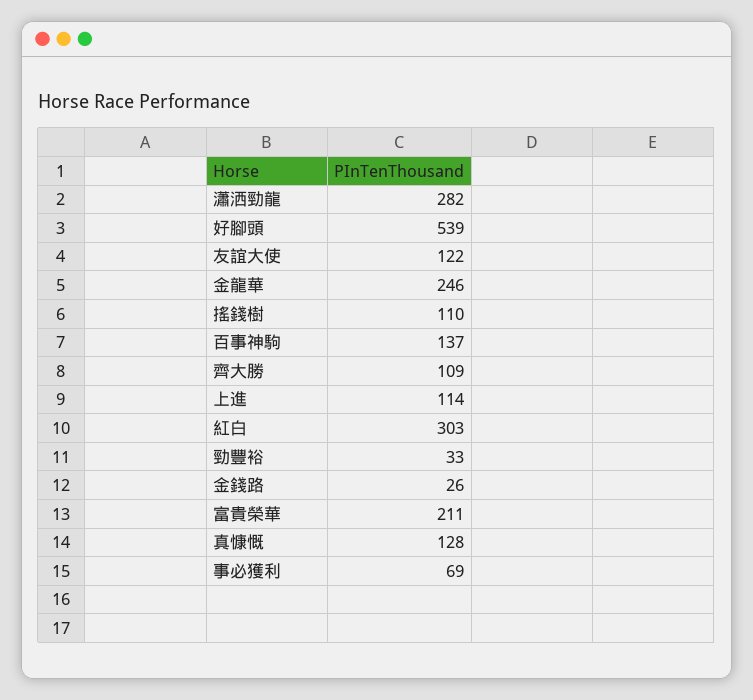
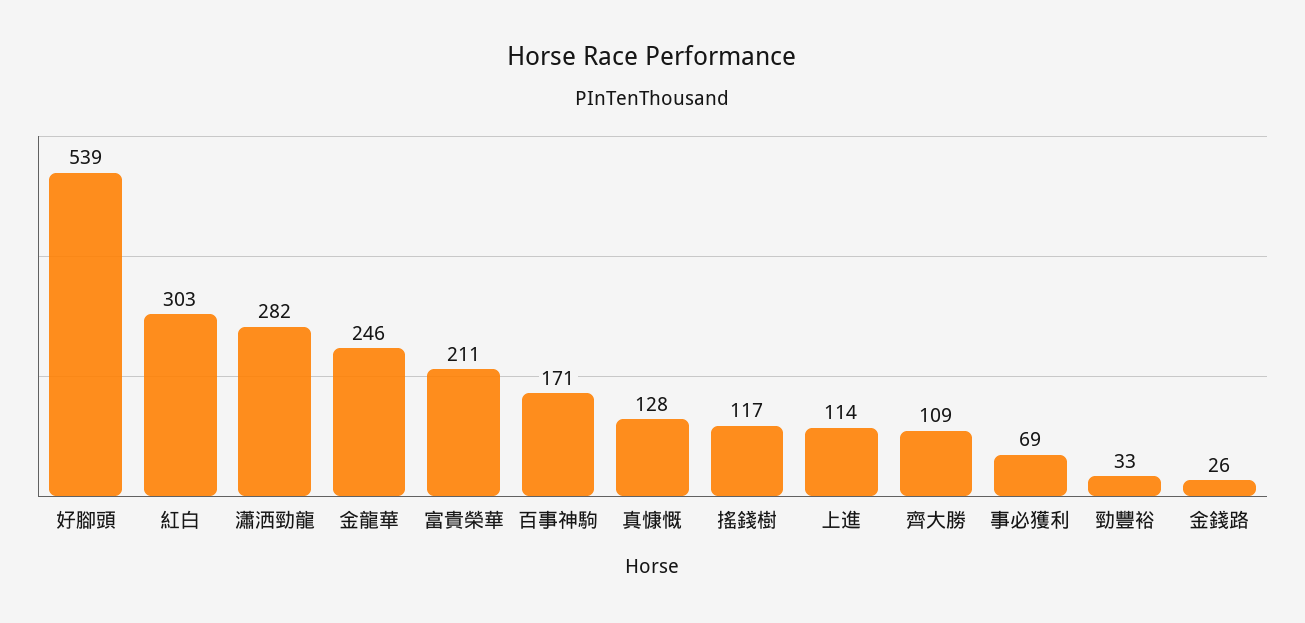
  {
    "瀟洒勁龍": 282,
    "好腳頭": 539,
-   "友誼大使": 122,
    "金龍華": 246,
-   "搖錢樹": 110,
+   "搖錢樹": 117,
-   "百事神駒": 137,
+   "百事神駒": 171,
    "齊大勝": 109,
    "上進": 114,
    "紅白": 303,
    "勁豐裕": 33,
    "金錢路": 26,
    "富貴榮華": 211,
    "真慷慨": 128,
    "事必獲利": 69
  }

